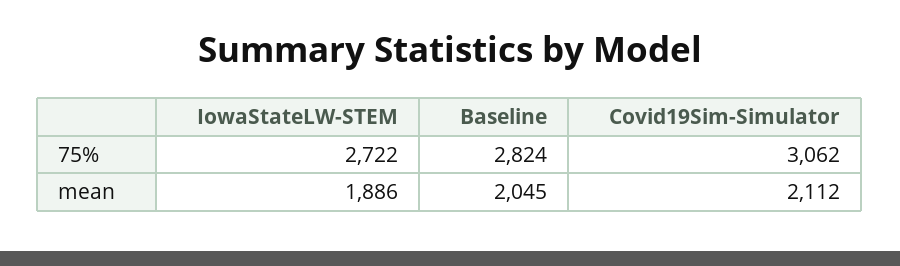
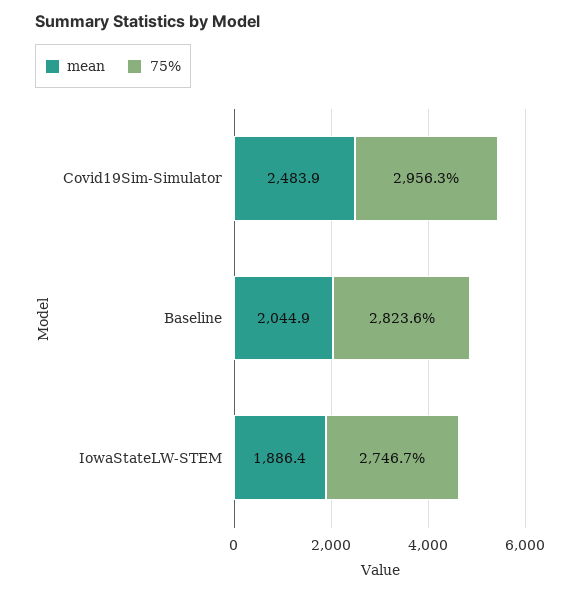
  {
    "75%": {
-     "IowaStateLW-STEM": 2722,
+     "IowaStateLW-STEM": 2746.7,
      "Baseline": 2823.6,
-     "Covid19Sim-Simulator": 3062
+     "Covid19Sim-Simulator": 2956.3
    },
    "mean": {
      "IowaStateLW-STEM": 1886.4,
      "Baseline": 2044.9,
-     "Covid19Sim-Simulator": 2112
+     "Covid19Sim-Simulator": 2483.9
    }
  }

